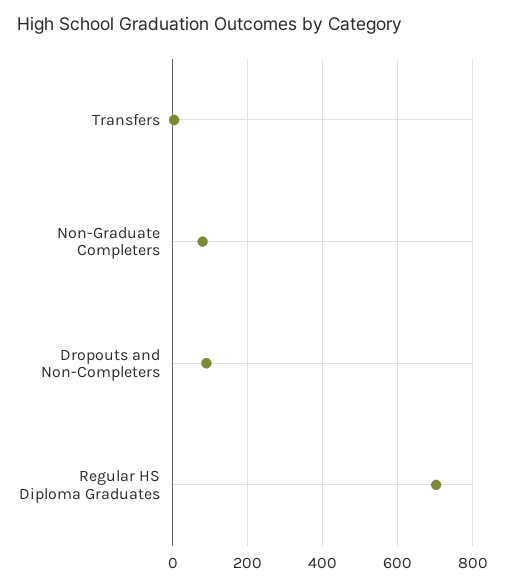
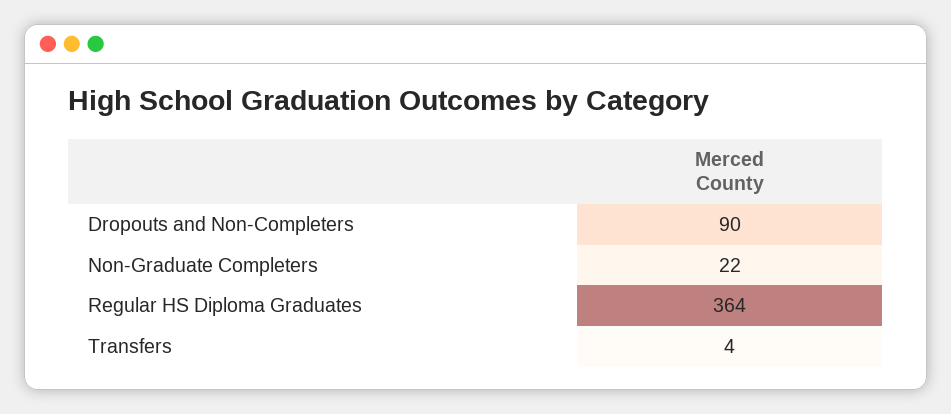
  {
    "Transfers": 4,
-   "Non-Graduate Completers": 80,
+   "Non-Graduate Completers": 22,
    "Dropouts and Non-Completers": 90,
-   "Regular HS Diploma Graduates": 700
+   "Regular HS Diploma Graduates": 364
  }

